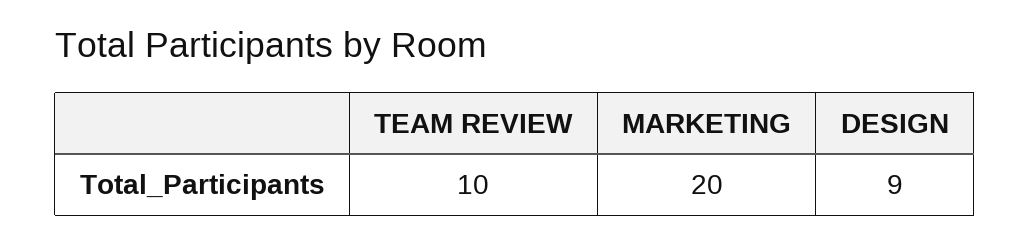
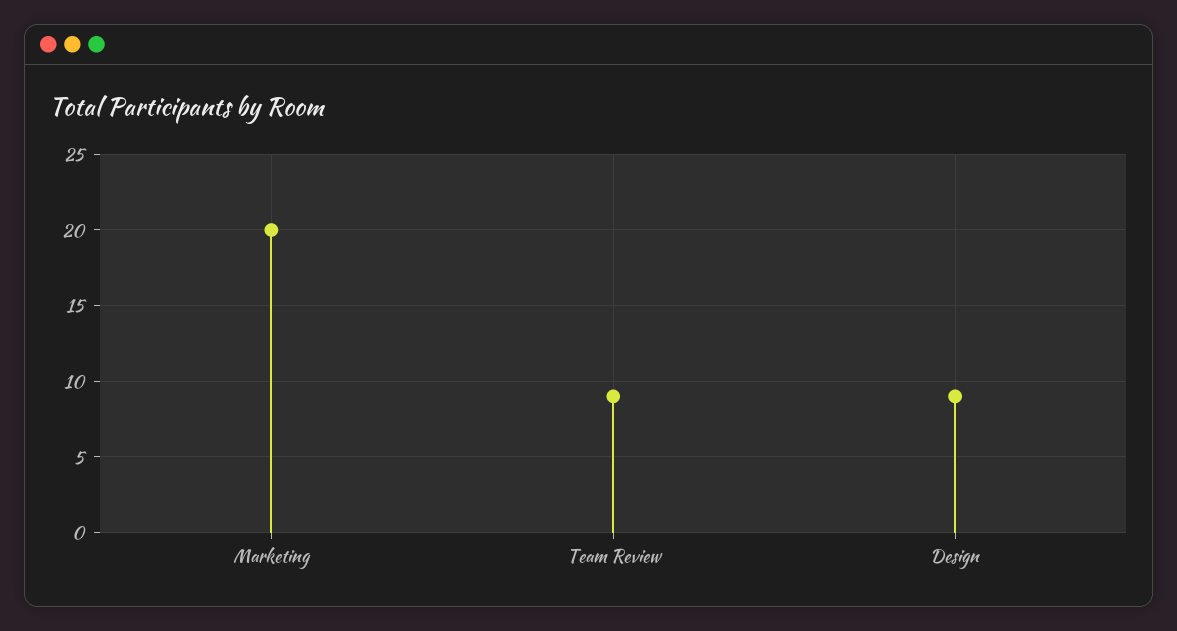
  {
-   "TEAM REVIEW": 10,
+   "TEAM REVIEW": 9,
    "MARKETING": 20,
    "DESIGN": 9
  }

